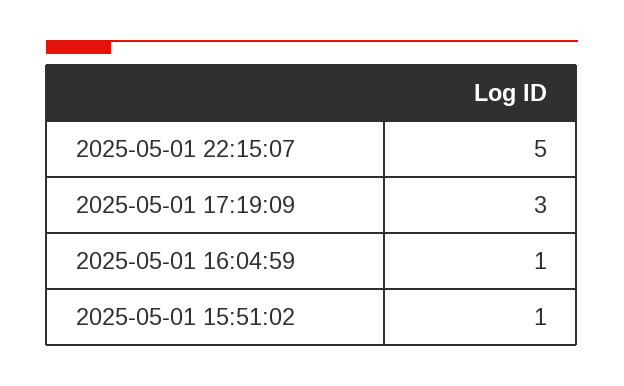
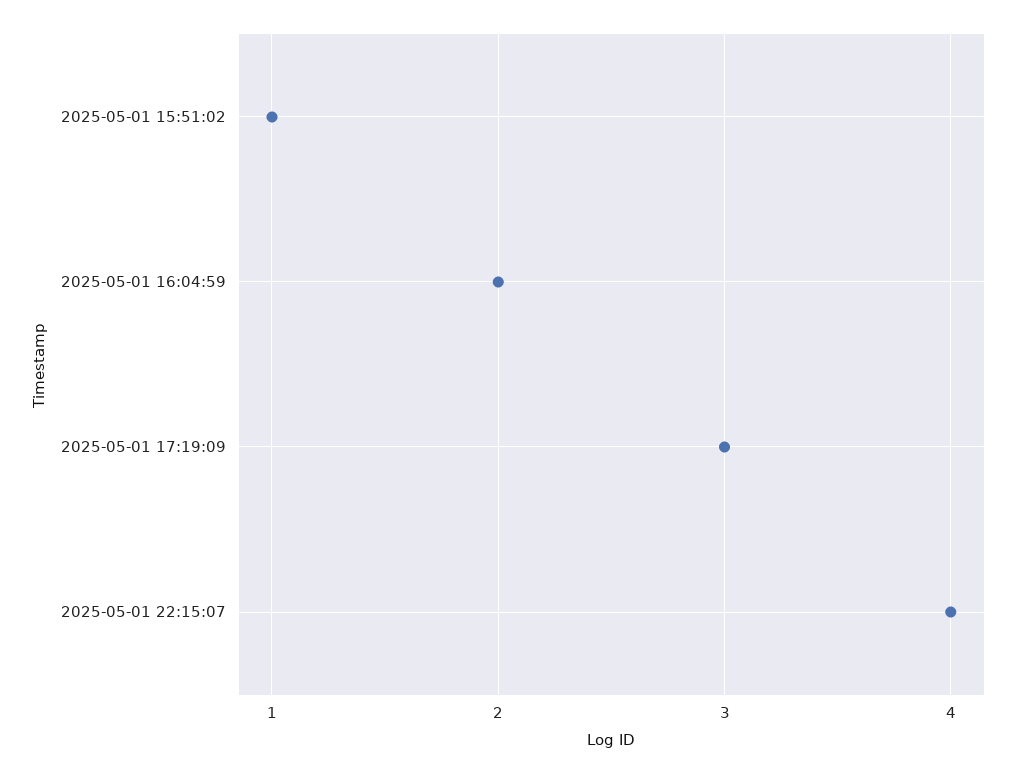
  {
-   "2025-05-01 22:15:07": 5,
+   "2025-05-01 22:15:07": 4,
    "2025-05-01 17:19:09": 3,
-   "2025-05-01 16:04:59": 1,
+   "2025-05-01 16:04:59": 2,
    "2025-05-01 15:51:02": 1
  }

